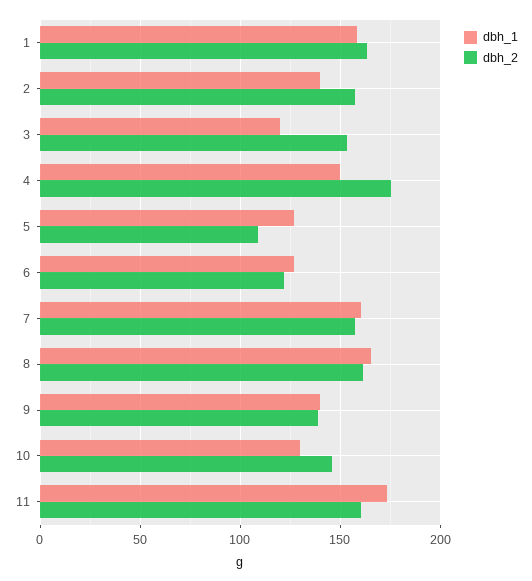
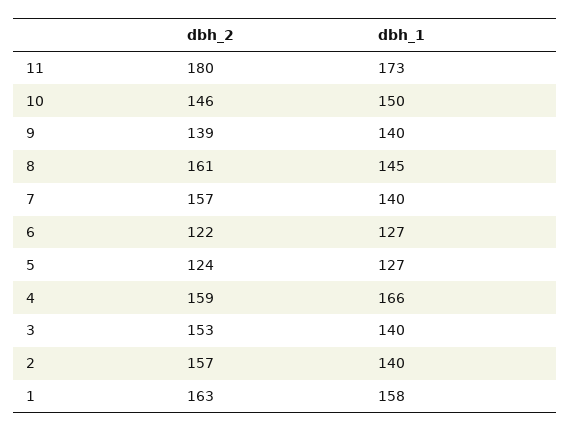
  {
    "dbh_1": {
      "1": 158,
      "2": 140,
-     "3": 120,
+     "3": 140,
-     "4": 150,
+     "4": 166,
      "5": 127,
      "6": 127,
-     "7": 160,
+     "7": 140,
-     "8": 165,
+     "8": 145,
      "9": 140,
-     "10": 130,
+     "10": 150,
      "11": 173
    },
    "dbh_2": {
      "1": 163,
      "2": 157,
      "3": 153,
-     "4": 175,
+     "4": 159,
-     "5": 110,
+     "5": 124,
      "6": 122,
      "7": 157,
      "8": 161,
      "9": 139,
      "10": 146,
-     "11": 160
+     "11": 180
    }
  }

